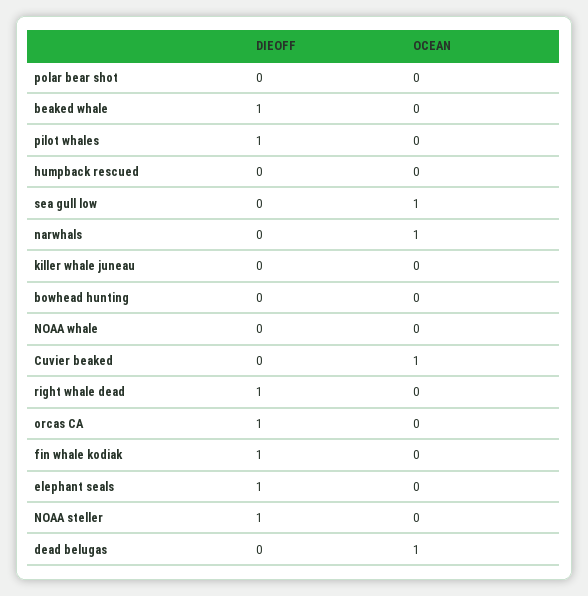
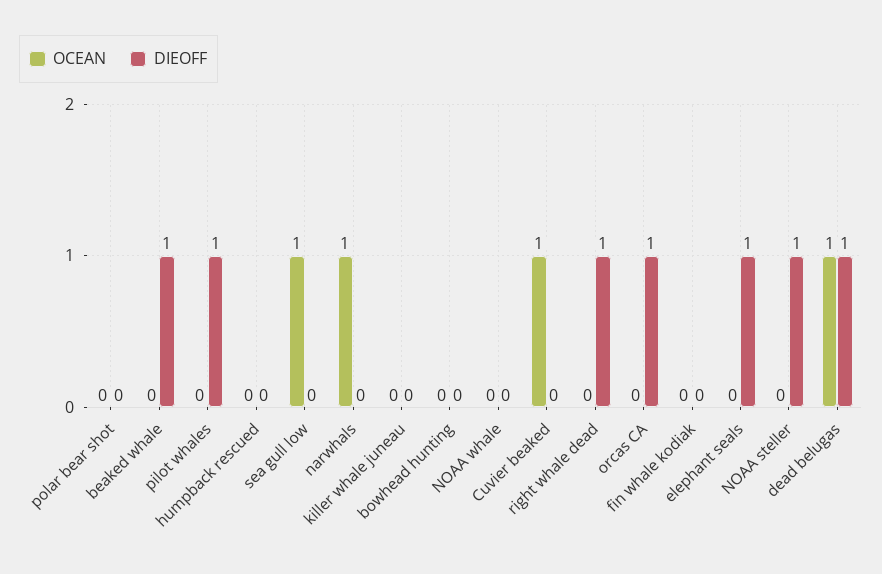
  {
    "DIEOFF": {
      "polar bear shot": 0,
      "beaked whale": 1,
      "pilot whales": 1,
      "humpback rescued": 0,
      "sea gull low": 0,
      "narwhals": 0,
      "killer whale juneau": 0,
      "bowhead hunting": 0,
      "NOAA whale": 0,
      "Cuvier beaked": 0,
      "right whale dead": 1,
      "orcas CA": 1,
-     "fin whale kodiak": 1,
+     "fin whale kodiak": 0,
      "elephant seals": 1,
      "NOAA steller": 1,
-     "dead belugas": 0
+     "dead belugas": 1
    },
    "OCEAN": {
      "polar bear shot": 0,
      "beaked whale": 0,
      "pilot whales": 0,
      "humpback rescued": 0,
      "sea gull low": 1,
      "narwhals": 1,
      "killer whale juneau": 0,
      "bowhead hunting": 0,
      "NOAA whale": 0,
      "Cuvier beaked": 1,
      "right whale dead": 0,
      "orcas CA": 0,
      "fin whale kodiak": 0,
      "elephant seals": 0,
      "NOAA steller": 0,
      "dead belugas": 1
    }
  }

